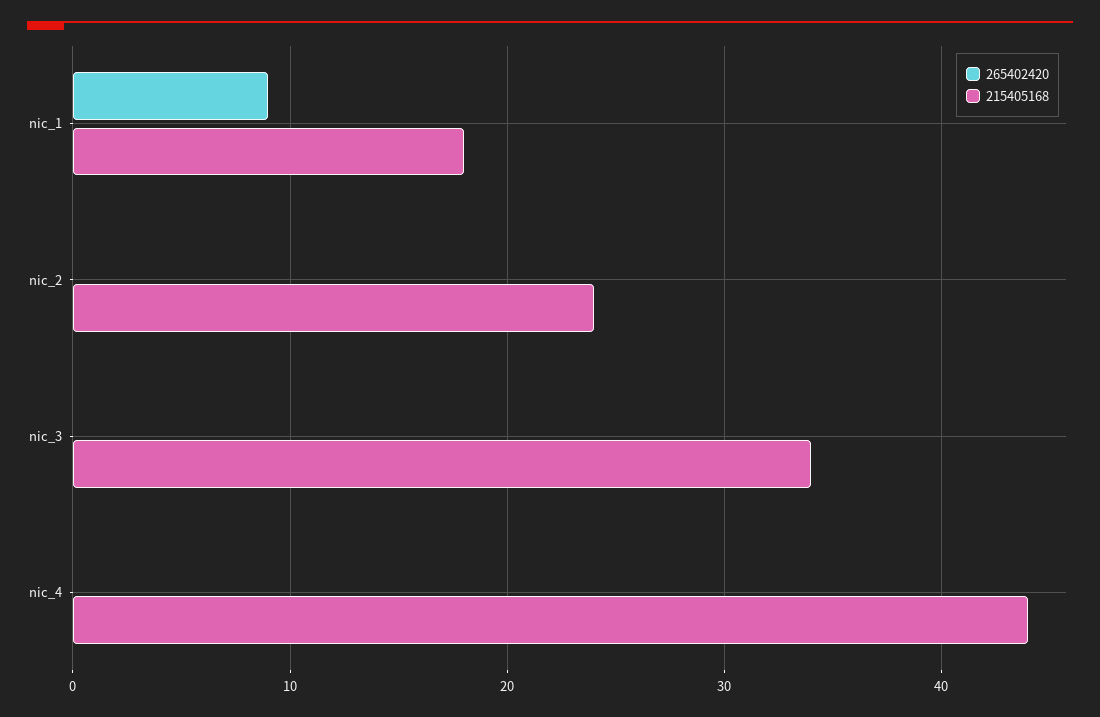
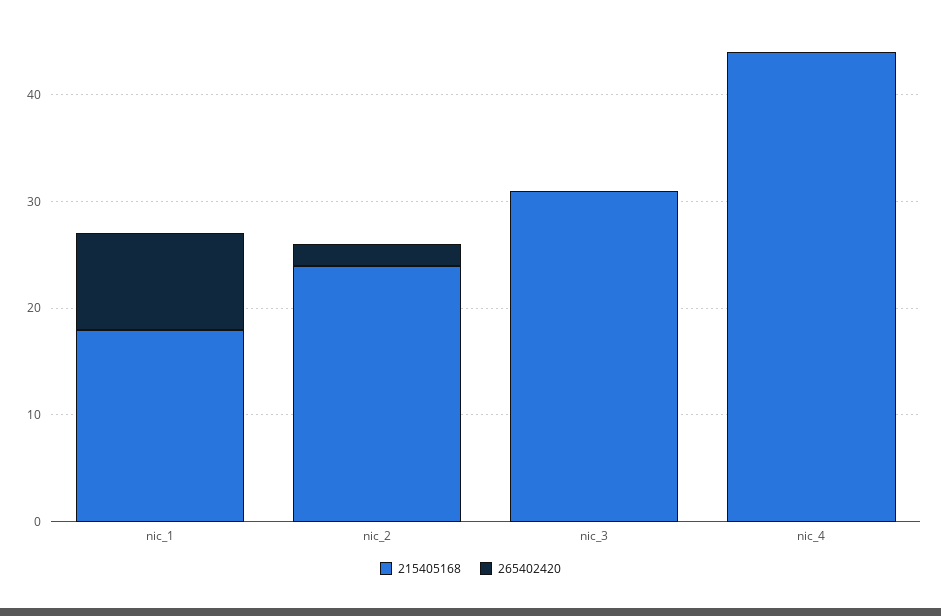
  {
    "265402420": {
      "nic_1": 9,
-     "nic_2": 0,
+     "nic_2": 2,
      "nic_3": 0,
      "nic_4": 0
    },
    "215405168": {
      "nic_1": 18,
      "nic_2": 24,
-     "nic_3": 34,
+     "nic_3": 31,
      "nic_4": 44
    }
  }

